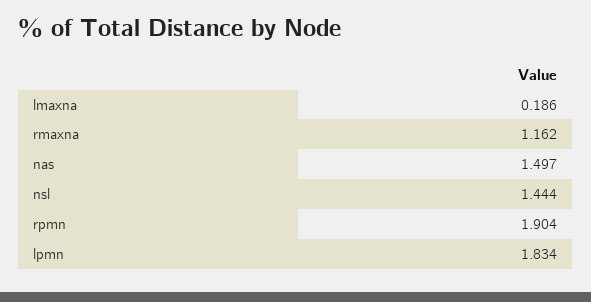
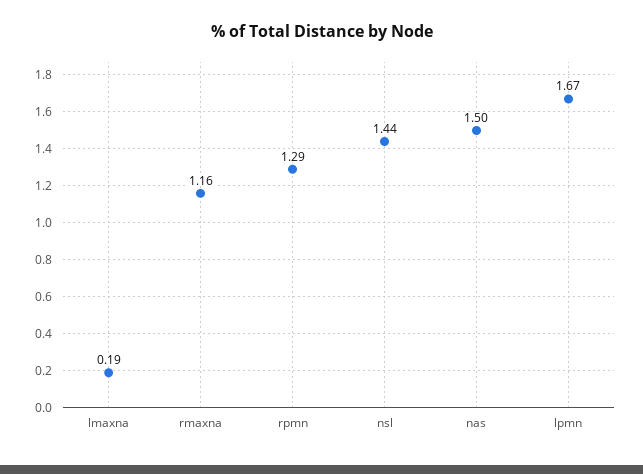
  {
    "lmaxna": 0.186,
    "rmaxna": 1.162,
    "nas": 1.497,
    "nsl": 1.444,
-   "rpmn": 1.904,
+   "rpmn": 1.29,
-   "lpmn": 1.834
+   "lpmn": 1.67
  }

